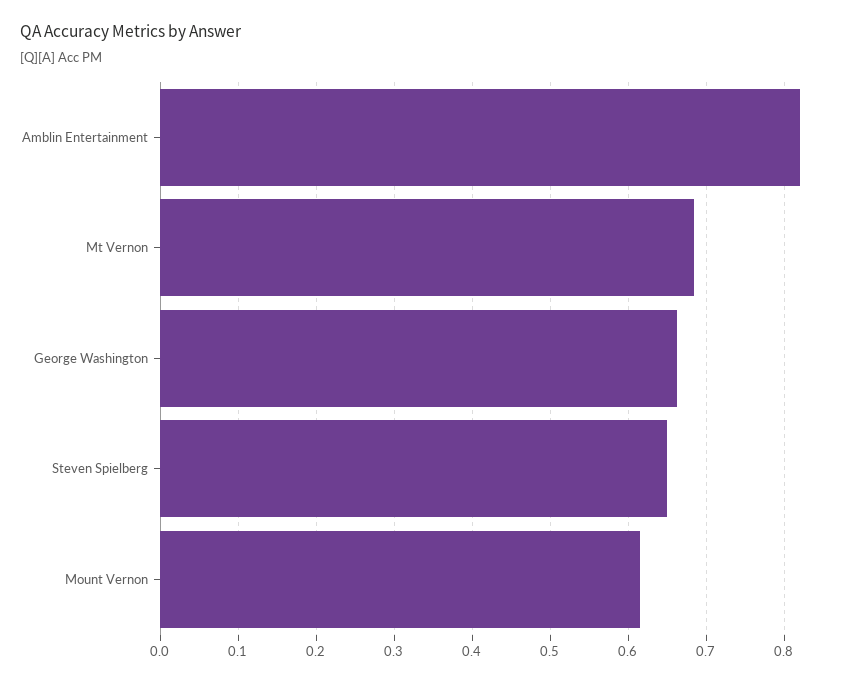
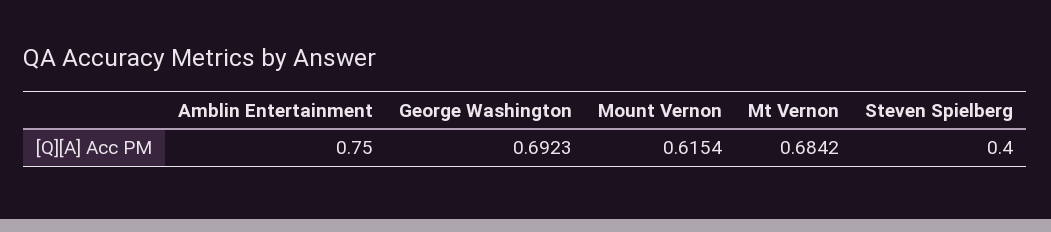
  {
-   "Amblin Entertainment": 0.82,
+   "Amblin Entertainment": 0.75,
    "Mt Vernon": 0.6842,
-   "George Washington": 0.66,
+   "George Washington": 0.6923,
-   "Steven Spielberg": 0.65,
+   "Steven Spielberg": 0.4,
    "Mount Vernon": 0.6154
  }

